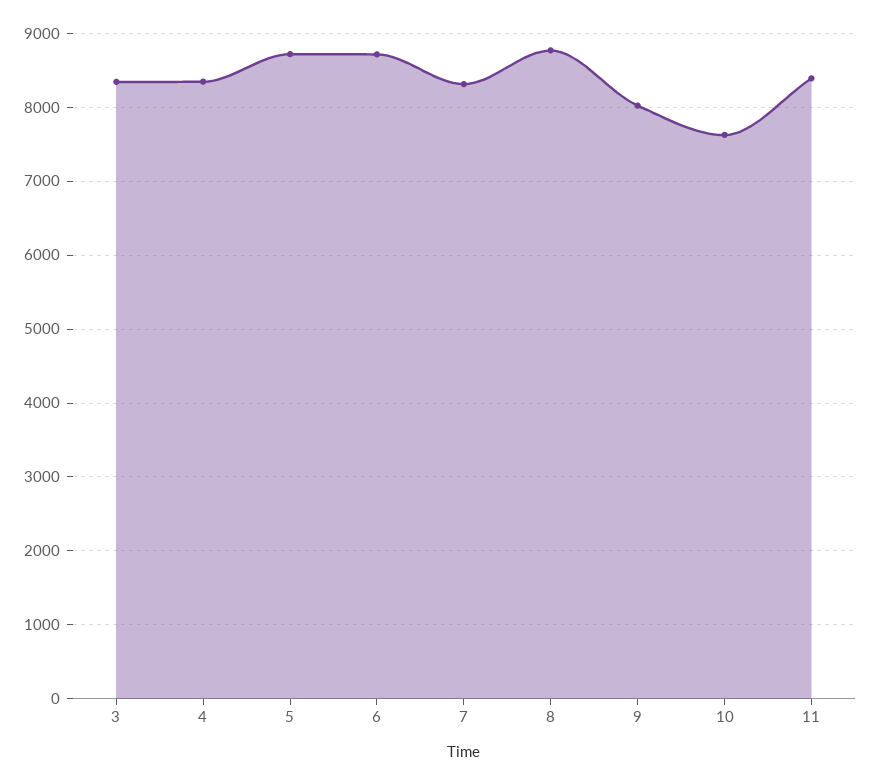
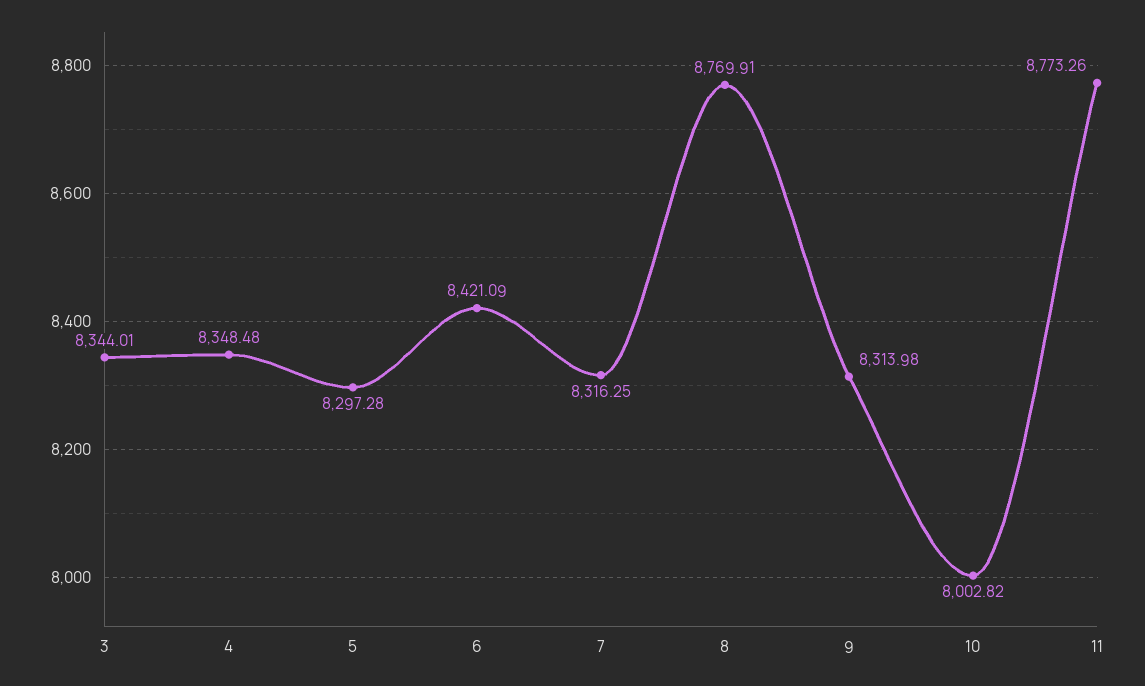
  {
    "3": 8344.01,
    "4": 8348.48,
-   "5": 8700,
+   "5": 8297.28,
-   "6": 8700,
+   "6": 8421.09,
    "7": 8316.25,
    "8": 8769.91,
-   "9": 8000,
+   "9": 8313.98,
-   "10": 7600,
+   "10": 8002.82,
-   "11": 8400
+   "11": 8773.26
  }

